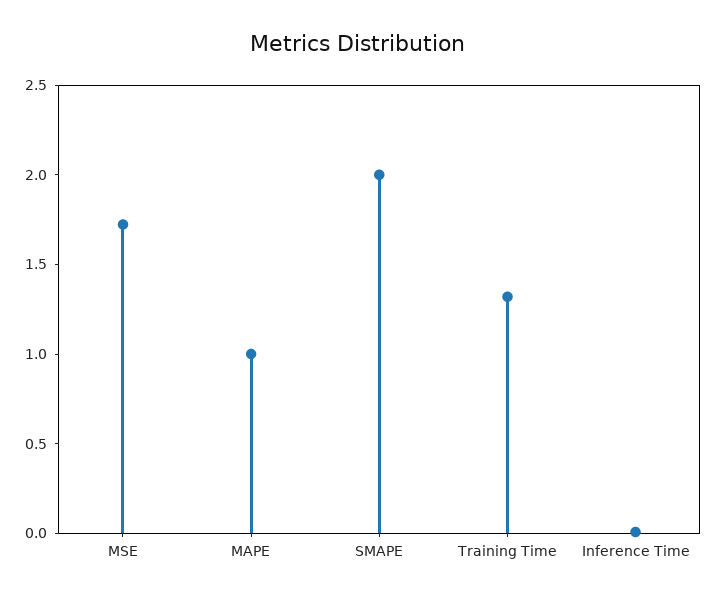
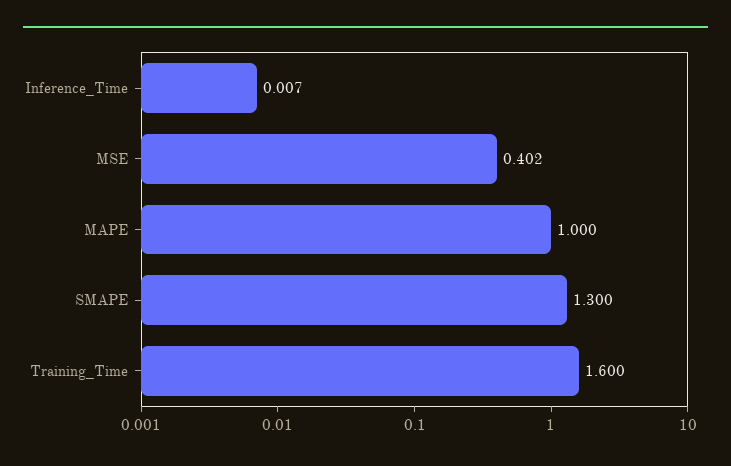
  {
-   "MSE": 1.7,
+   "MSE": 0.402,
    "MAPE": 1,
-   "SMAPE": 2,
+   "SMAPE": 1.3,
-   "Training Time": 1.3,
+   "Training Time": 1.6,
    "Inference Time": 0.007
  }

